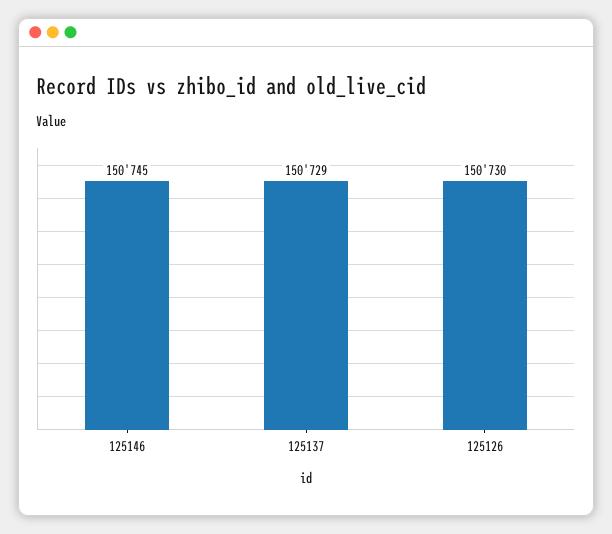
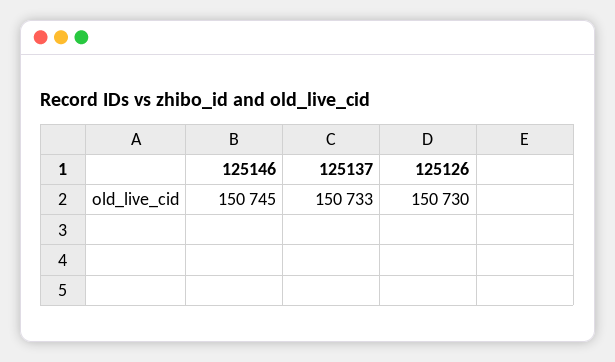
  {
    "125146": 150745,
-   "125137": 150729,
+   "125137": 150733,
    "125126": 150730
  }

